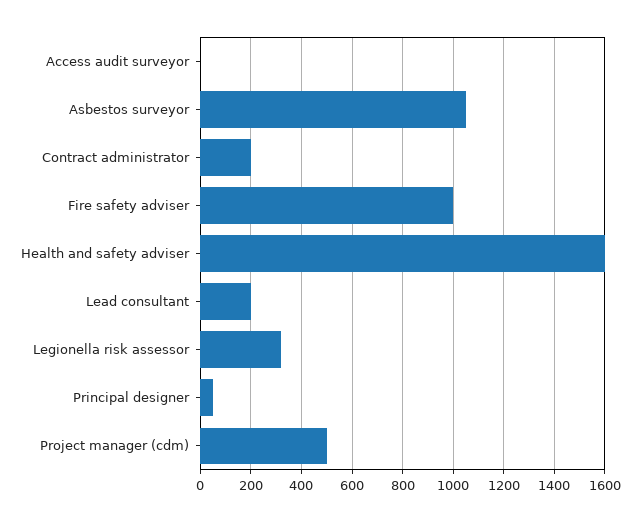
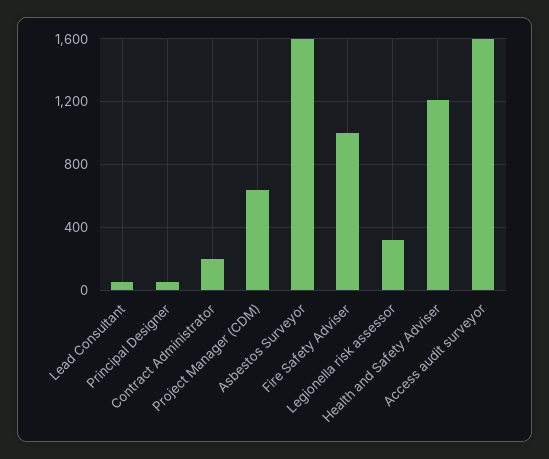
  {
-   "Access audit surveyor": 0,
+   "Access audit surveyor": 1600,
-   "Asbestos surveyor": 1050,
+   "Asbestos surveyor": 1600,
    "Contract administrator": 200,
    "Fire safety adviser": 1000,
-   "Health and safety adviser": 1600,
+   "Health and safety adviser": 1200,
-   "Lead consultant": 200,
+   "Lead consultant": 50,
    "Legionella risk assessor": 325,
    "Principal designer": 50,
-   "Project manager (cdm)": 500
+   "Project manager (cdm)": 650
  }

